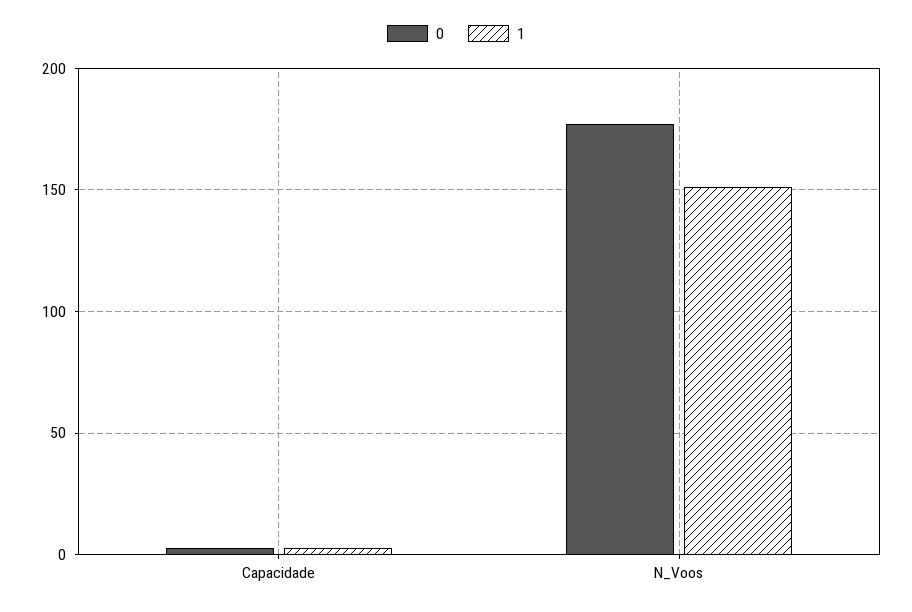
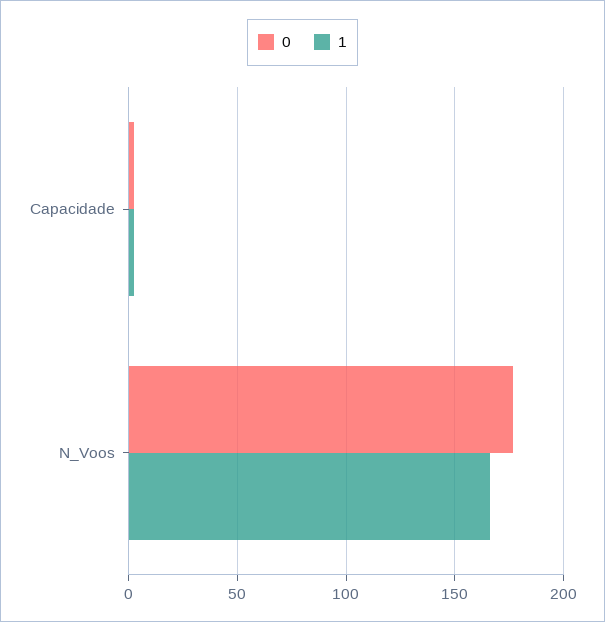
  {
    "0": {
      "Capacidade": 5,
      "N_Voos": 175
    },
    "1": {
      "Capacidade": 5,
-     "N_Voos": 150
+     "N_Voos": 165
    }
  }

